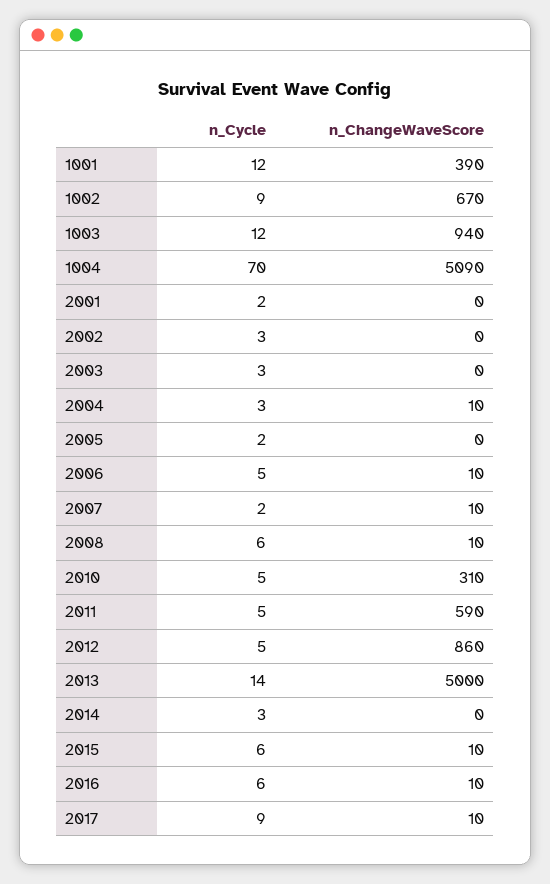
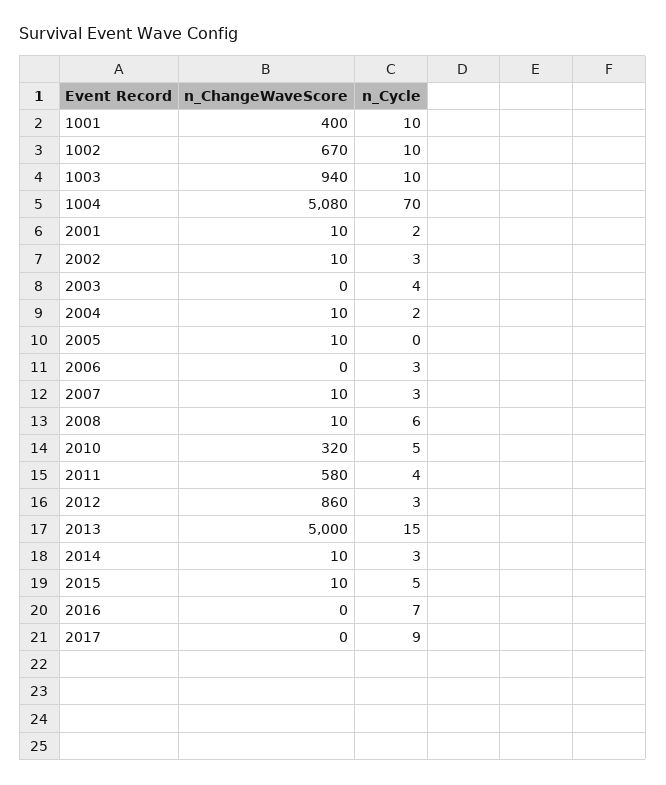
  {
    "n_Cycle": {
-     "1001": 12,
+     "1001": 10,
-     "1002": 9,
+     "1002": 10,
-     "1003": 12,
+     "1003": 10,
      "1004": 70,
      "2001": 2,
      "2002": 3,
-     "2003": 3,
+     "2003": 4,
-     "2004": 3,
+     "2004": 2,
-     "2005": 2,
+     "2005": 0,
-     "2006": 5,
+     "2006": 3,
-     "2007": 2,
+     "2007": 3,
      "2008": 6,
      "2010": 5,
-     "2011": 5,
+     "2011": 4,
-     "2012": 5,
+     "2012": 3,
-     "2013": 14,
+     "2013": 15,
      "2014": 3,
-     "2015": 6,
+     "2015": 5,
-     "2016": 6,
+     "2016": 7,
      "2017": 9
    },
    "n_ChangeWaveScore": {
-     "1001": 390,
+     "1001": 400,
      "1002": 670,
      "1003": 940,
-     "1004": 5090,
+     "1004": 5080,
-     "2001": 0,
+     "2001": 10,
-     "2002": 0,
+     "2002": 10,
      "2003": 0,
      "2004": 10,
-     "2005": 0,
+     "2005": 10,
-     "2006": 10,
+     "2006": 0,
      "2007": 10,
      "2008": 10,
-     "2010": 310,
+     "2010": 320,
-     "2011": 590,
+     "2011": 580,
      "2012": 860,
      "2013": 5000,
-     "2014": 0,
+     "2014": 10,
      "2015": 10,
-     "2016": 10,
+     "2016": 0,
-     "2017": 10
+     "2017": 0
    }
  }

